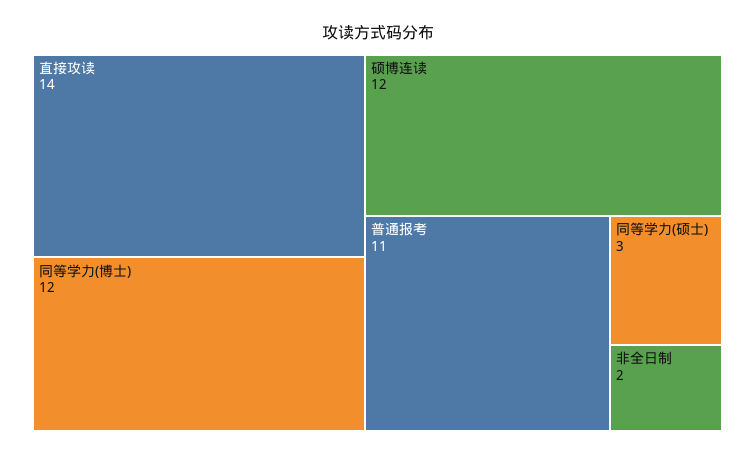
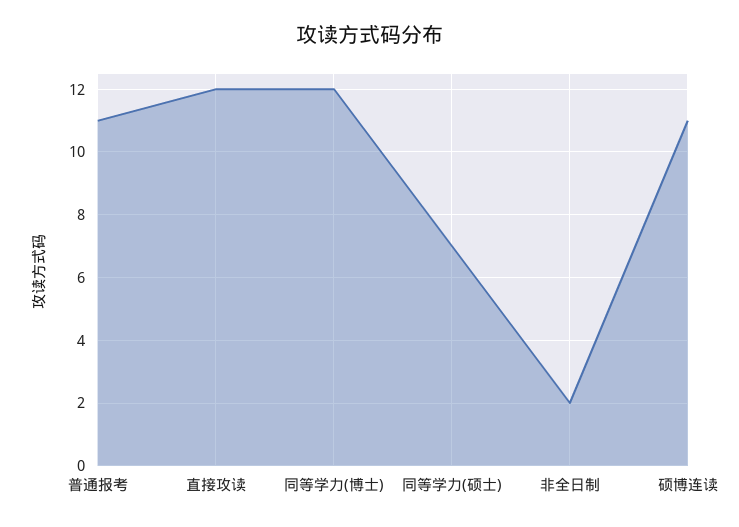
  {
-   "直接攻读": 14,
+   "直接攻读": 12,
    "同等学力(博士)": 12,
-   "硕博连读": 12,
+   "硕博连读": 11,
    "普通报考": 11,
-   "同等学力(硕士)": 3,
+   "同等学力(硕士)": 7,
    "非全日制": 2
  }

